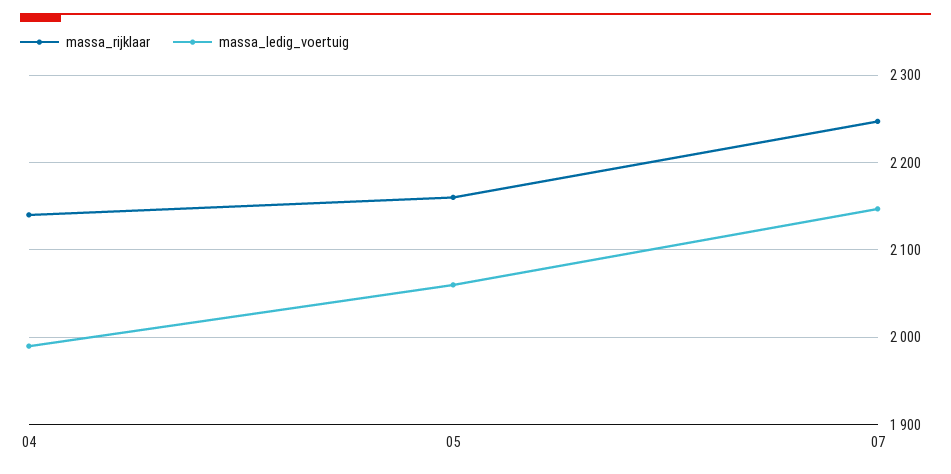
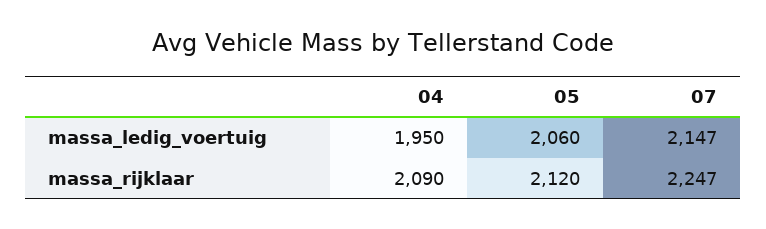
  {
    "massa_rijklaar": {
-     "04": 2140,
+     "04": 2090,
-     "05": 2160,
+     "05": 2120,
      "07": 2247
    },
    "massa_ledig_voertuig": {
-     "04": 1990,
+     "04": 1950,
      "05": 2060,
      "07": 2147
    }
  }

